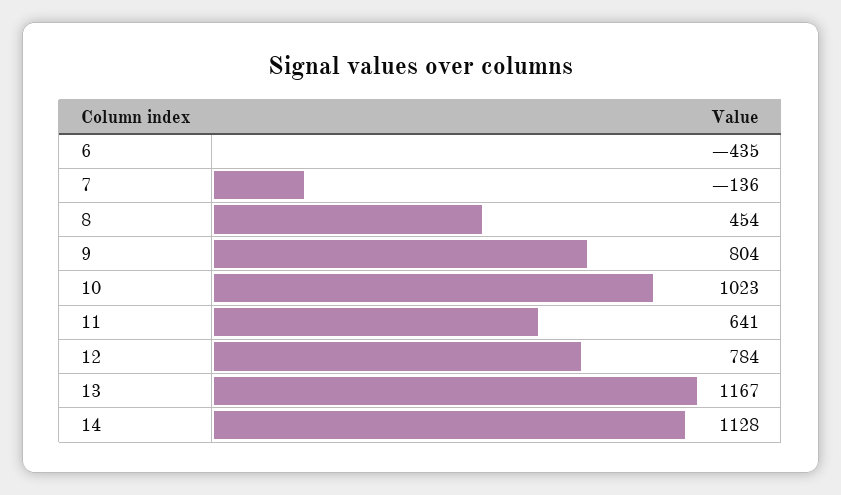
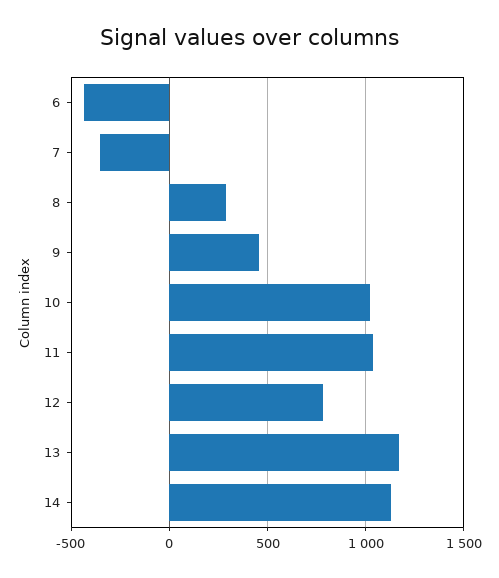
  {
    "6": -435,
-   "7": -136,
+   "7": -350,
-   "8": 454,
+   "8": 300,
-   "9": 804,
+   "9": 450,
    "10": 1023,
-   "11": 641,
+   "11": 1050,
    "12": 784,
    "13": 1167,
    "14": 1128
  }

